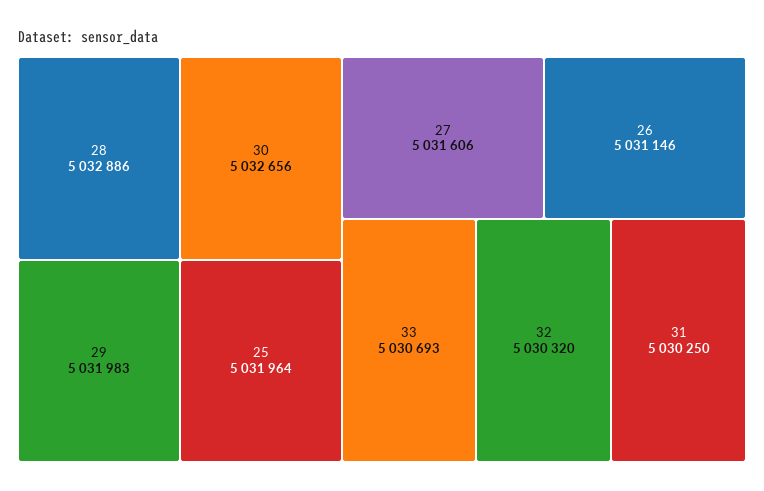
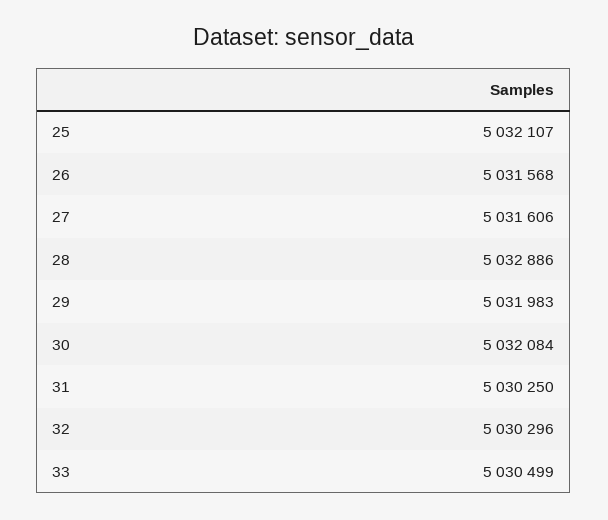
  {
    "28": 5032886,
-   "30": 5032656,
+   "30": 5032084,
    "29": 5031983,
-   "25": 5031964,
+   "25": 5032107,
    "27": 5031606,
-   "26": 5031146,
+   "26": 5031568,
-   "33": 5030693,
+   "33": 5030499,
-   "32": 5030320,
+   "32": 5030296,
    "31": 5030250
  }

